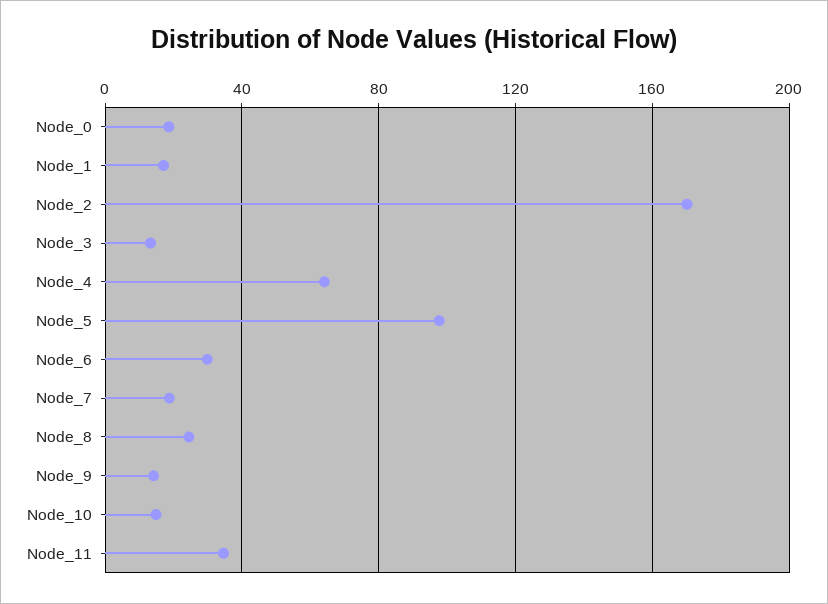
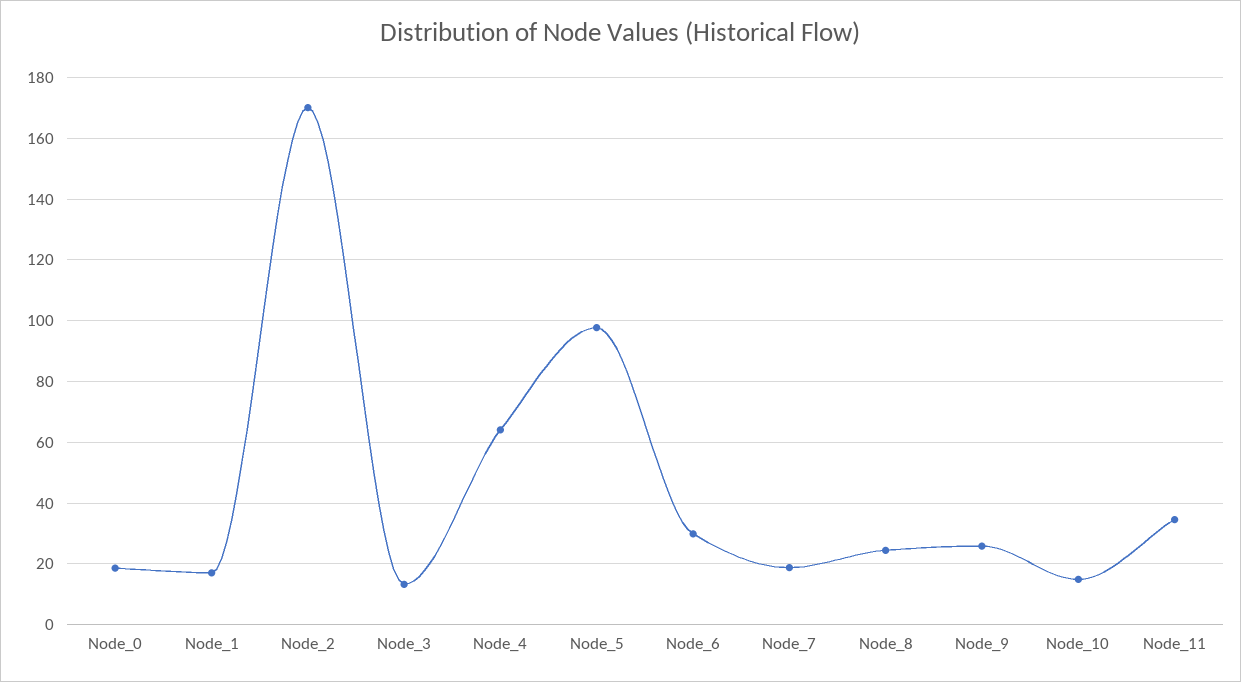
  {
    "Node_0": 18,
    "Node_1": 18,
    "Node_2": 170,
    "Node_3": 14,
    "Node_4": 64,
    "Node_5": 98,
    "Node_6": 30,
    "Node_7": 18,
    "Node_8": 24,
-   "Node_9": 15,
+   "Node_9": 26,
    "Node_10": 14,
    "Node_11": 34
  }

